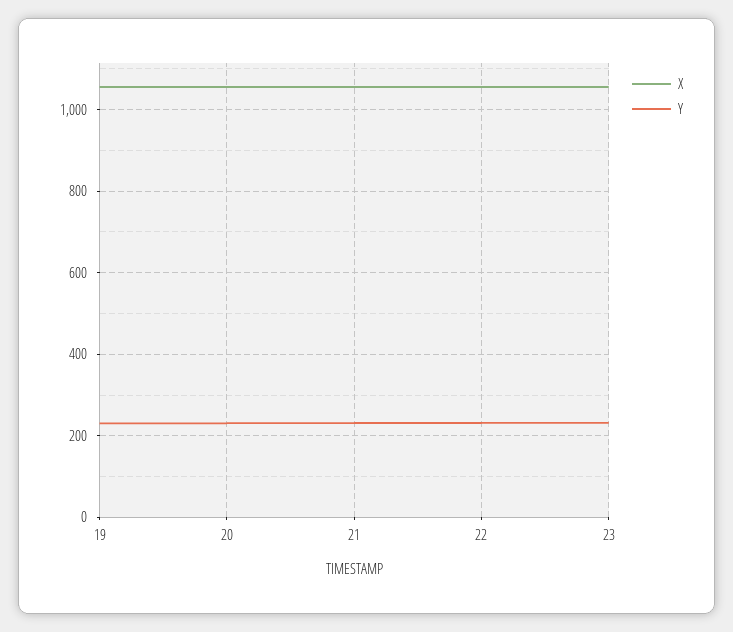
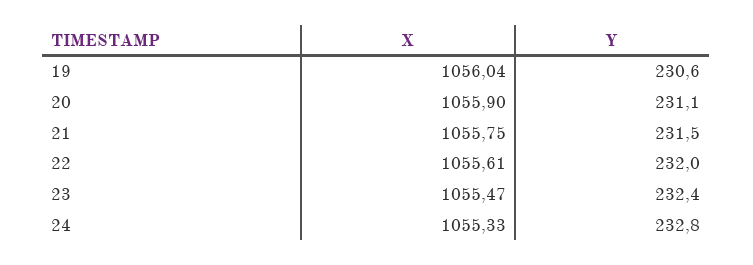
  {
    "X": {
      "19": 1056.04,
      "20": 1055.9,
      "21": 1055.75,
      "22": 1055.61,
-     "23": 1055.47
+     "23": 1055.47,
+     "24": 1055.33
    },
    "Y": {
      "19": 230.6,
      "20": 231.1,
      "21": 231.5,
      "22": 232,
-     "23": 232.4
+     "23": 232.4,
+     "24": 232.8
    }
  }

